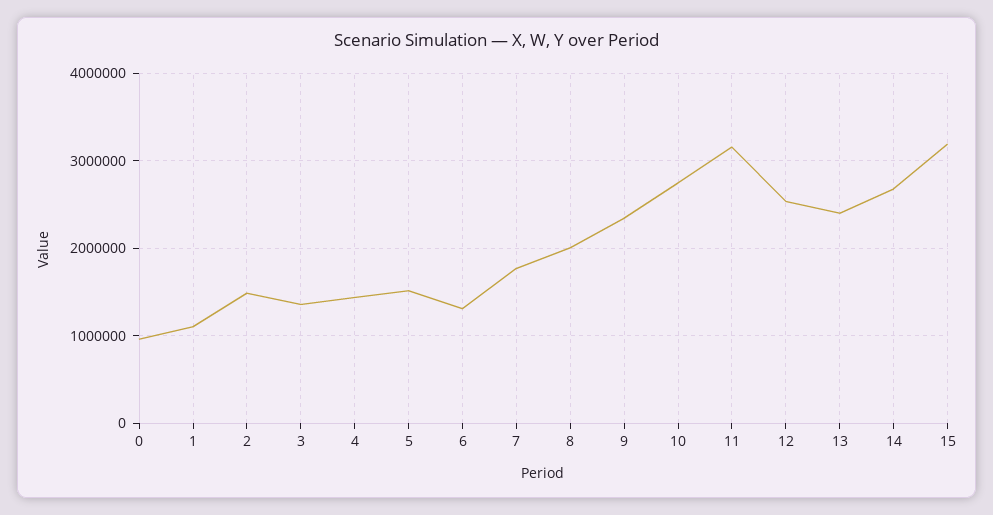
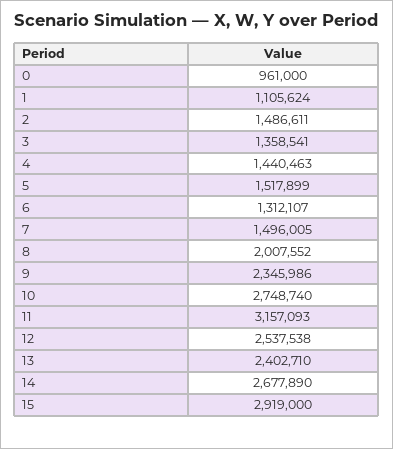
  {
    "0": 961000,
    "1": 1105624,
    "2": 1486611,
    "3": 1358541,
    "4": 1440463,
    "5": 1517899,
    "6": 1312107,
-   "7": 1800000,
+   "7": 1496005,
    "8": 2007552,
    "9": 2345986,
    "10": 2748740,
    "11": 3157093,
    "12": 2537538,
    "13": 2402710,
    "14": 2677890,
-   "15": 3200000
+   "15": 2919000
  }

